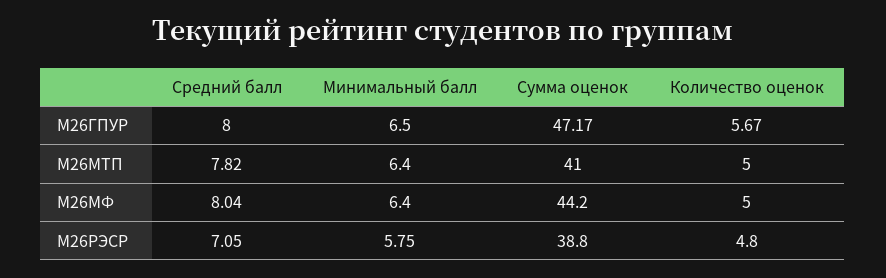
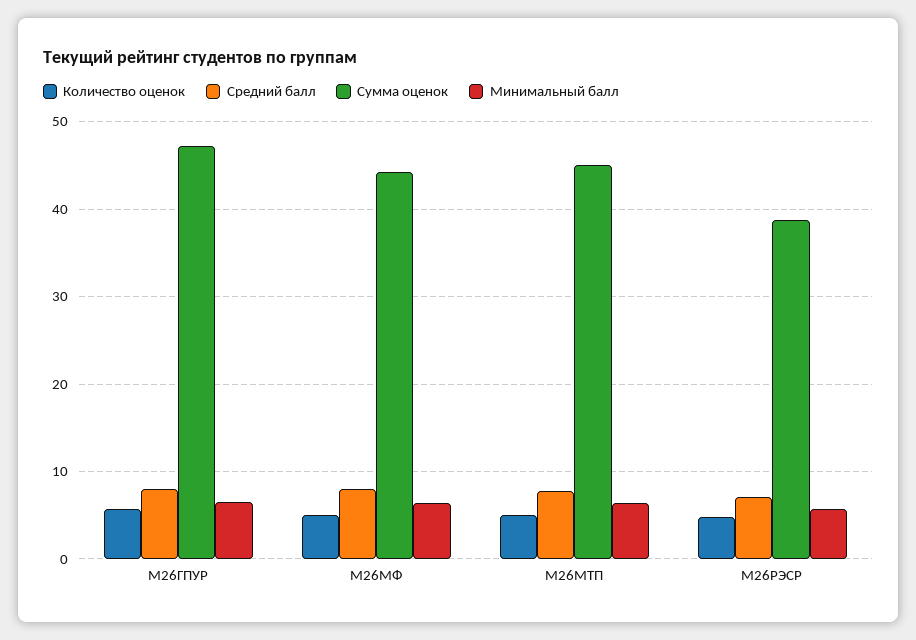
  {
    "Средний балл": {
      "М26ГПУР": 8,
      "М26МТП": 7.82,
      "М26МФ": 8.04,
      "М26РЭСР": 7.05
    },
    "Минимальный балл": {
      "М26ГПУР": 6.5,
      "М26МТП": 6.4,
      "М26МФ": 6.4,
      "М26РЭСР": 5.75
    },
    "Сумма оценок": {
      "М26ГПУР": 47.17,
-     "М26МТП": 41,
+     "М26МТП": 45,
      "М26МФ": 44.2,
      "М26РЭСР": 38.8
    },
    "Количество оценок": {
      "М26ГПУР": 5.67,
      "М26МТП": 5,
      "М26МФ": 5,
      "М26РЭСР": 4.8
    }
  }

